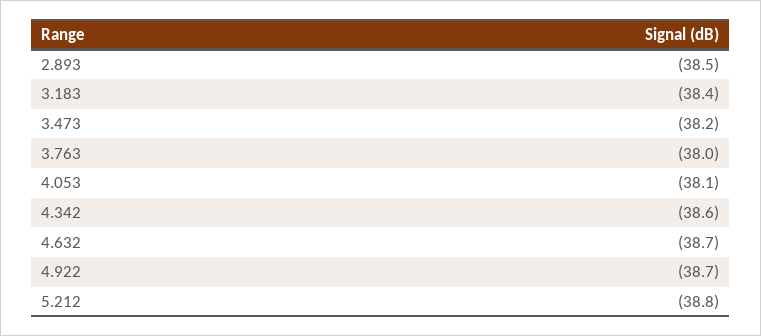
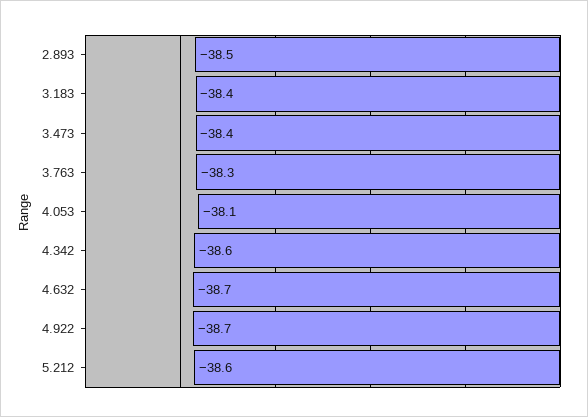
  {
    "2.893": -38.5,
    "3.183": -38.4,
-   "3.473": -38.2,
+   "3.473": -38.4,
-   "3.763": -38,
+   "3.763": -38.3,
    "4.053": -38.1,
    "4.342": -38.6,
    "4.632": -38.7,
    "4.922": -38.7,
-   "5.212": -38.8
+   "5.212": -38.6
  }

